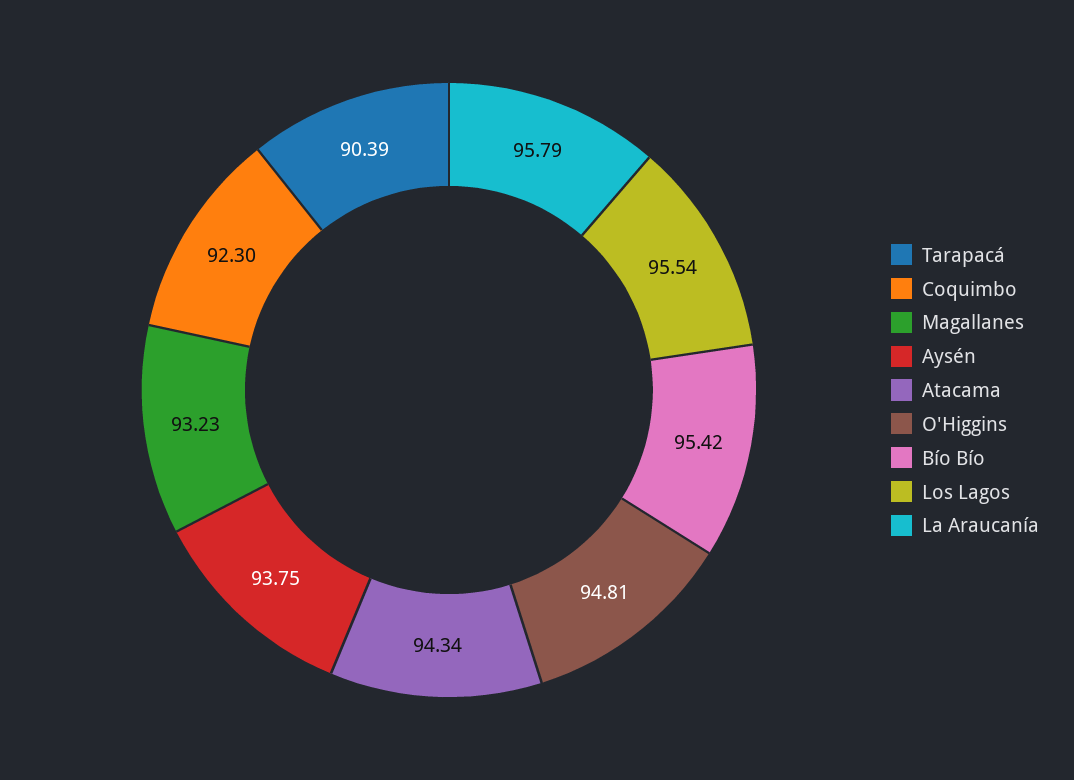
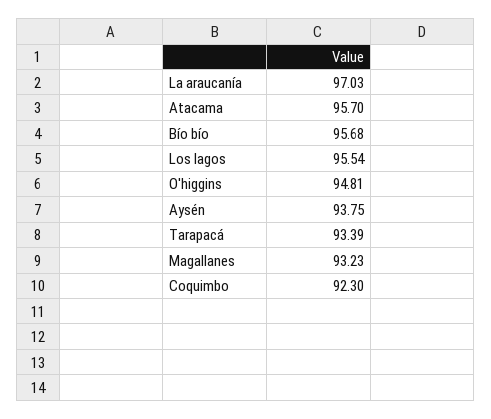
  {
-   "Tarapacá": 90.39,
+   "Tarapacá": 93.39,
    "Coquimbo": 92.3,
    "Magallanes": 93.23,
    "Aysén": 93.75,
-   "Atacama": 94.34,
+   "Atacama": 95.7,
    "O'Higgins": 94.81,
-   "Bío Bío": 95.42,
+   "Bío Bío": 95.68,
    "Los Lagos": 95.54,
-   "La Araucanía": 95.79
+   "La Araucanía": 97.03
  }

